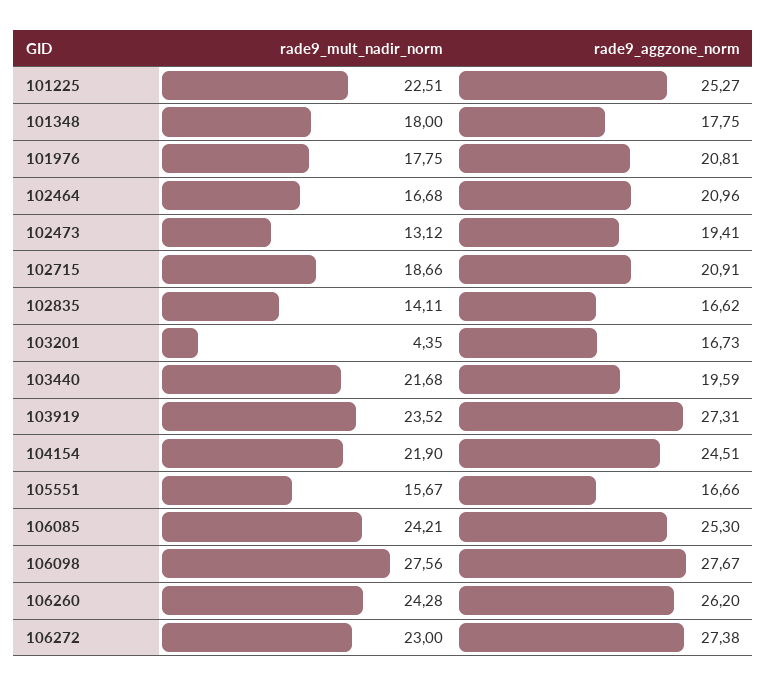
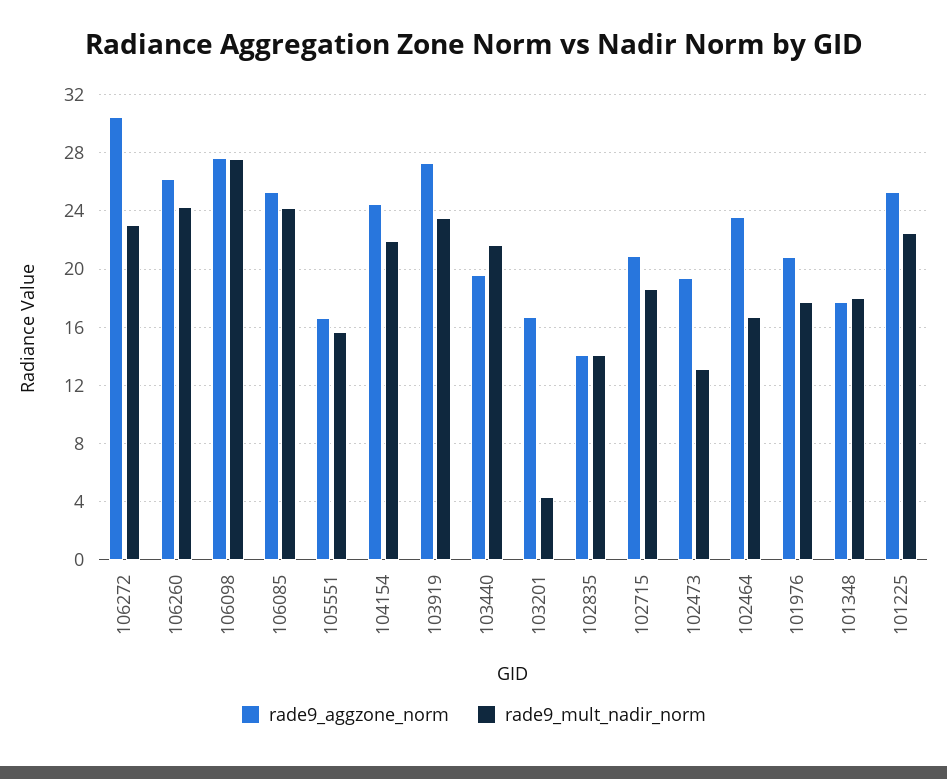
  {
    "rade9_mult_nadir_norm": {
      "101225": 22.51,
      "101348": 18,
      "101976": 17.75,
      "102464": 16.68,
      "102473": 13.12,
      "102715": 18.66,
      "102835": 14.11,
      "103201": 4.35,
      "103440": 21.68,
      "103919": 23.52,
      "104154": 21.9,
      "105551": 15.67,
      "106085": 24.21,
      "106098": 27.56,
      "106260": 24.28,
      "106272": 23
    },
    "rade9_aggzone_norm": {
      "101225": 25.27,
      "101348": 17.75,
      "101976": 20.81,
-     "102464": 20.96,
+     "102464": 23.5,
      "102473": 19.41,
      "102715": 20.91,
-     "102835": 16.62,
+     "102835": 14,
      "103201": 16.73,
      "103440": 19.59,
      "103919": 27.31,
      "104154": 24.51,
      "105551": 16.66,
      "106085": 25.3,
      "106098": 27.67,
      "106260": 26.2,
-     "106272": 27.38
+     "106272": 30.5
    }
  }

